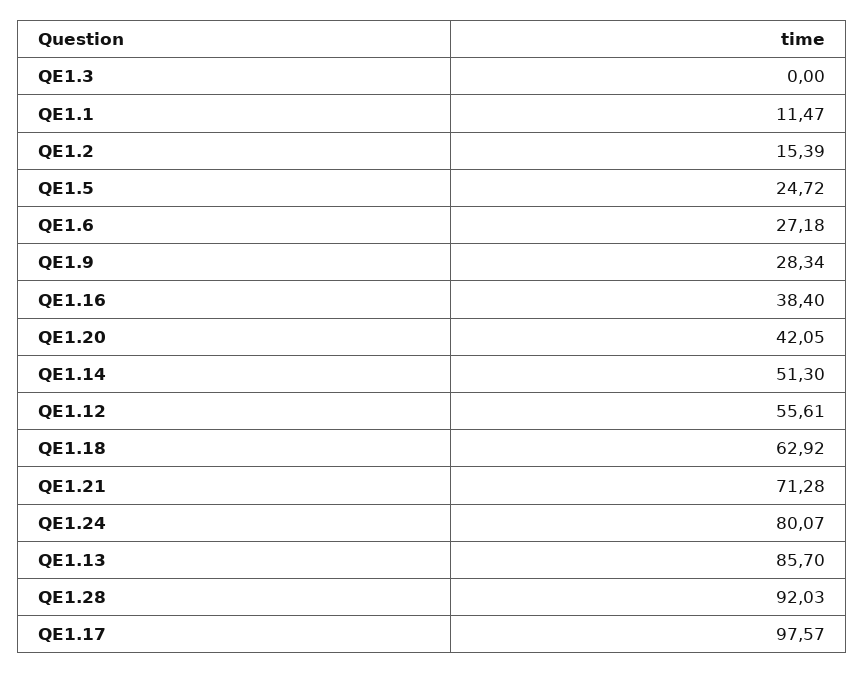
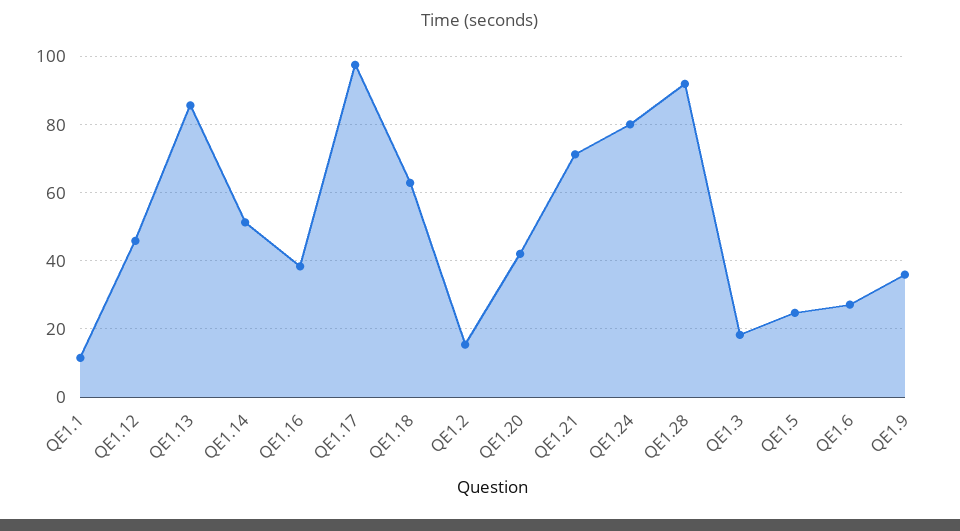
  {
-   "QE1.3": 0,
+   "QE1.3": 18,
    "QE1.1": 11.47,
    "QE1.2": 15.39,
    "QE1.5": 24.72,
    "QE1.6": 27.18,
-   "QE1.9": 28.34,
+   "QE1.9": 36,
    "QE1.16": 38.4,
    "QE1.20": 42.05,
    "QE1.14": 51.3,
-   "QE1.12": 55.61,
+   "QE1.12": 46,
    "QE1.18": 62.92,
    "QE1.21": 71.28,
    "QE1.24": 80.07,
    "QE1.13": 85.7,
    "QE1.28": 92.03,
    "QE1.17": 97.57
  }

